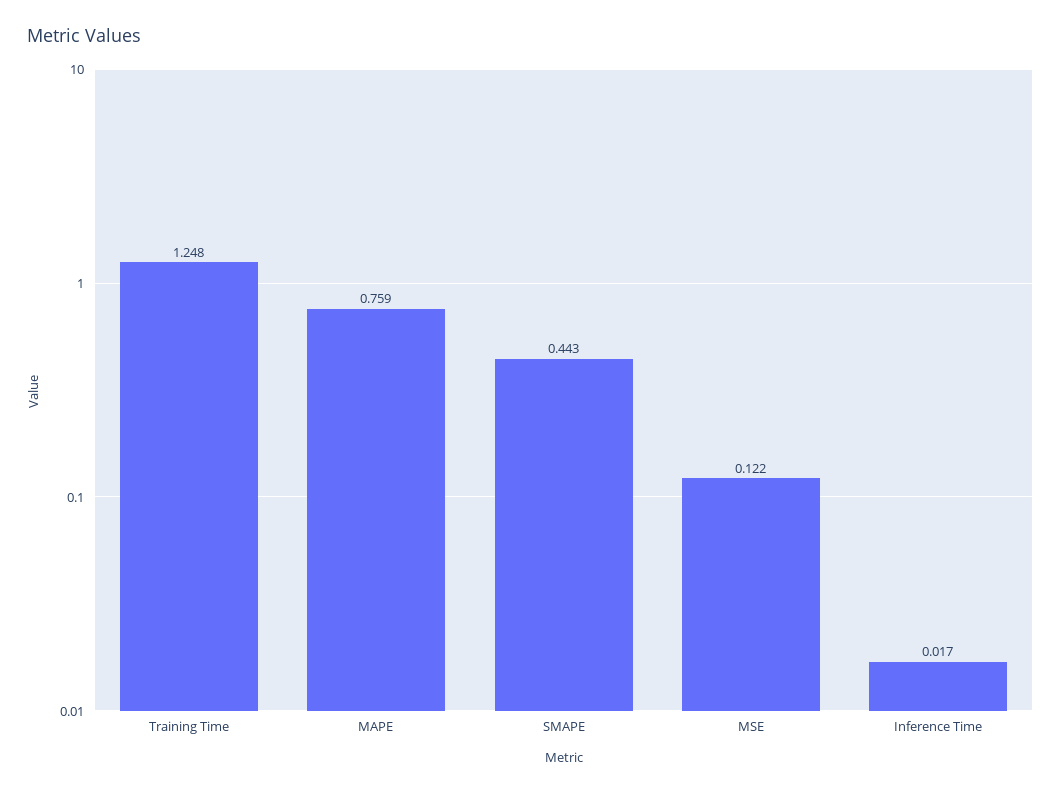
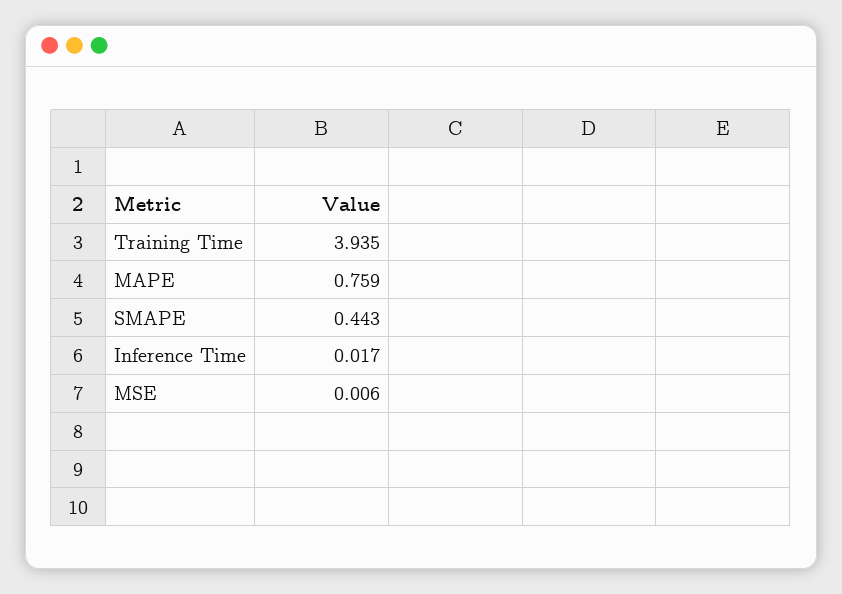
  {
-   "Training Time": 1.248,
+   "Training Time": 3.935,
    "MAPE": 0.759,
    "SMAPE": 0.443,
-   "MSE": 0.122,
+   "MSE": 0.006,
    "Inference Time": 0.017
  }

